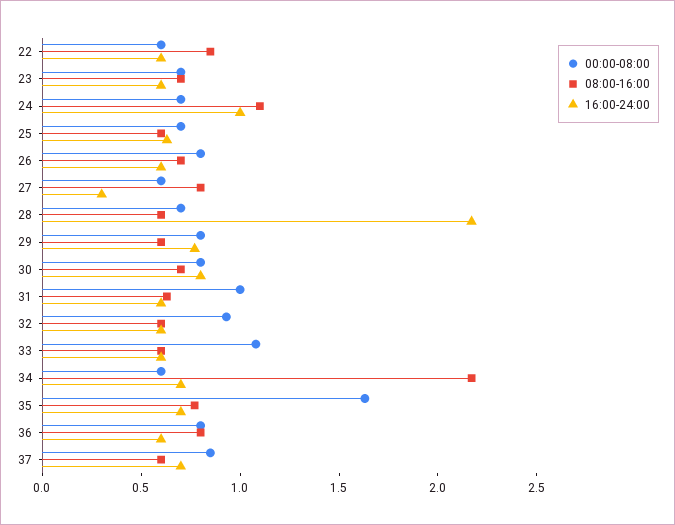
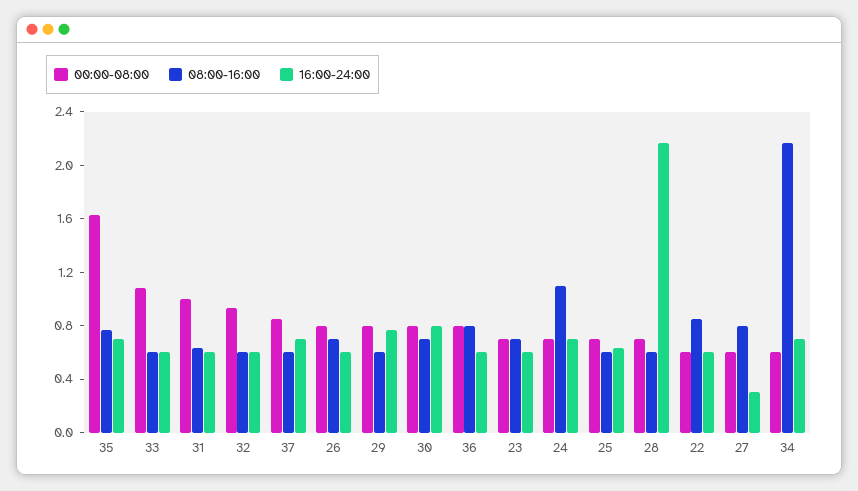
  {
    "00:00-08:00": {
      "22": 0.6,
      "23": 0.7,
      "24": 0.7,
      "25": 0.7,
      "26": 0.8,
      "27": 0.6,
      "28": 0.7,
      "29": 0.8,
      "30": 0.8,
      "31": 1,
      "32": 0.9,
      "33": 1.1,
      "34": 0.6,
      "35": 1.6,
      "36": 0.8,
      "37": 0.9
    },
    "08:00-16:00": {
      "22": 0.9,
      "23": 0.7,
      "24": 1.1,
      "25": 0.6,
      "26": 0.7,
      "27": 0.8,
      "28": 0.6,
      "29": 0.6,
      "30": 0.7,
      "31": 0.6,
      "32": 0.6,
      "33": 0.6,
      "34": 2.2,
      "35": 0.8,
      "36": 0.8,
      "37": 0.6
    },
    "16:00-24:00": {
      "22": 0.6,
      "23": 0.6,
-     "24": 1,
+     "24": 0.7,
      "25": 0.6,
      "26": 0.6,
      "27": 0.3,
      "28": 2.2,
      "29": 0.8,
      "30": 0.8,
      "31": 0.6,
      "32": 0.6,
      "33": 0.6,
      "34": 0.7,
      "35": 0.7,
      "36": 0.6,
      "37": 0.7
    }
  }

